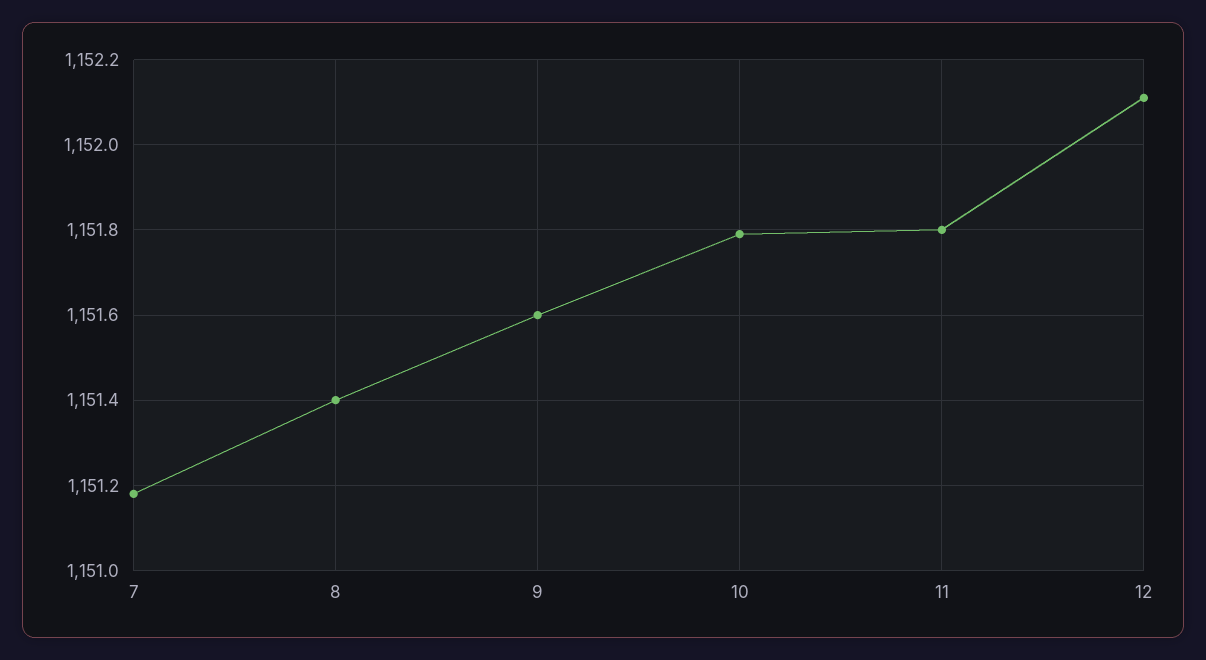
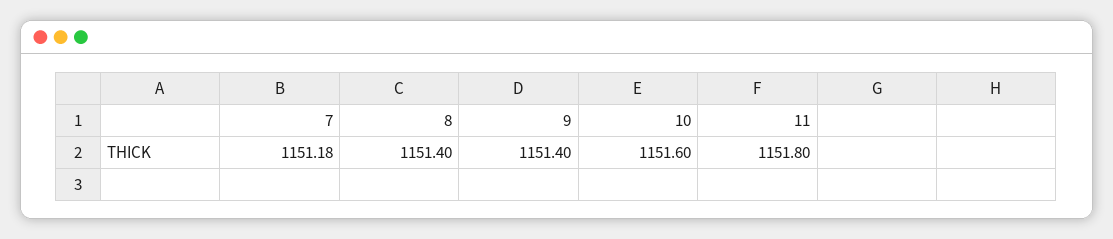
  {
    "7": 1151.18,
    "8": 1151.4,
-   "9": 1151.6,
+   "9": 1151.4,
-   "10": 1151.8,
+   "10": 1151.6,
-   "11": 1151.8,
+   "11": 1151.8
-   "12": 1152.1
  }

